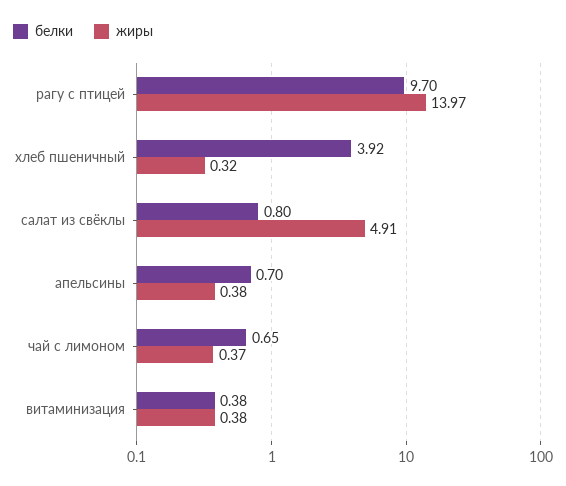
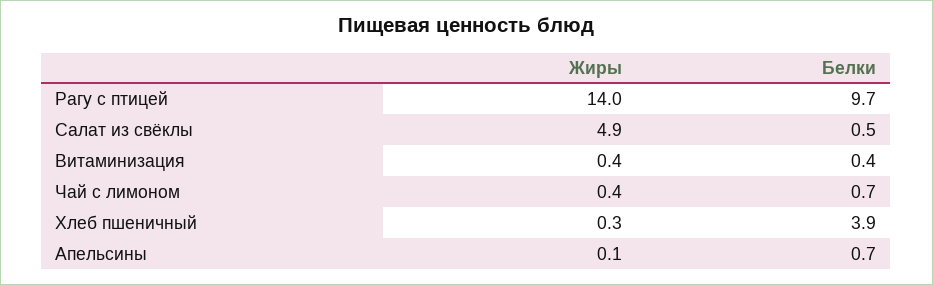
  {
    "белки": {
      "рагу с птицей": 9.7,
      "хлеб пшеничный": 3.92,
-     "салат из свёклы": 0.8,
+     "салат из свёклы": 0.5,
      "апельсины": 0.7,
      "чай с лимоном": 0.65,
      "витаминизация": 0.38
    },
    "жиры": {
      "рагу с птицей": 13.97,
      "хлеб пшеничный": 0.32,
      "салат из свёклы": 4.91,
-     "апельсины": 0.38,
+     "апельсины": 0.1,
      "чай с лимоном": 0.37,
      "витаминизация": 0.38
    }
  }

